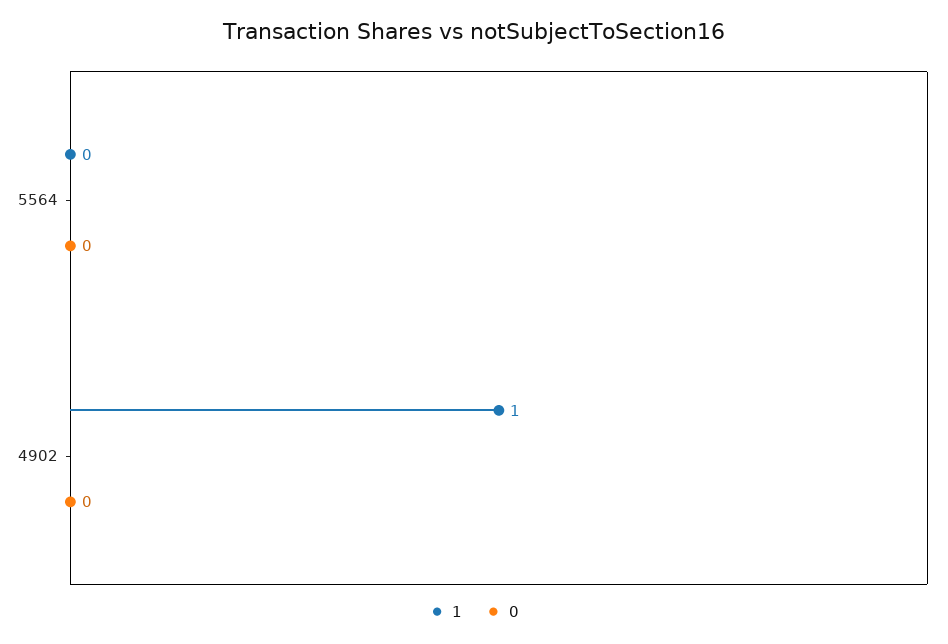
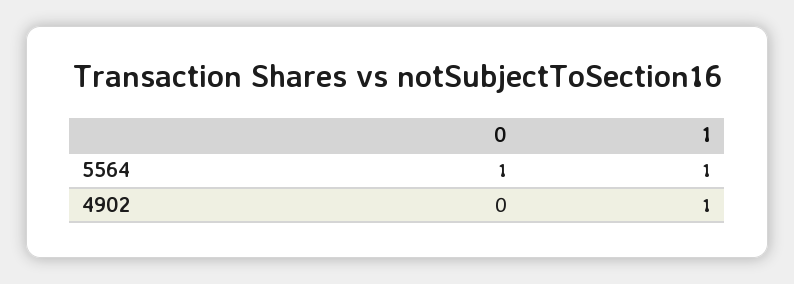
  {
    "1": {
-     "5564": 0,
+     "5564": 1,
      "4902": 1
    },
    "0": {
-     "5564": 0,
+     "5564": 1,
      "4902": 0
    }
  }

